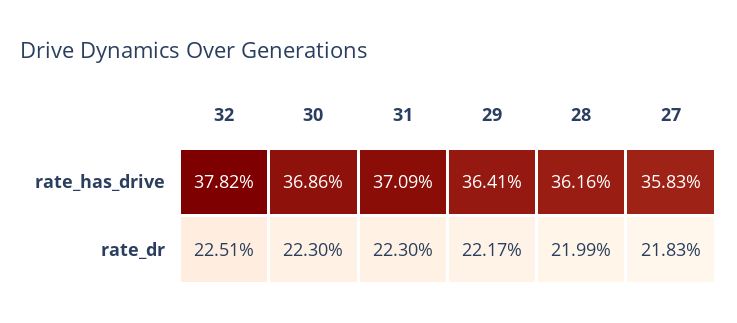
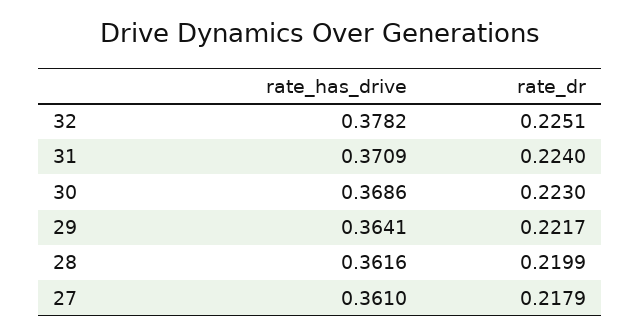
  {
    "32": {
      "rate_has_drive": 0.3782,
      "rate_dr": 0.2251
    },
    "30": {
      "rate_has_drive": 0.3686,
      "rate_dr": 0.223
    },
    "31": {
      "rate_has_drive": 0.3709,
-     "rate_dr": 0.223
+     "rate_dr": 0.224
    },
    "29": {
      "rate_has_drive": 0.3641,
      "rate_dr": 0.2217
    },
    "28": {
      "rate_has_drive": 0.3616,
      "rate_dr": 0.2199
    },
    "27": {
-     "rate_has_drive": 0.3583,
+     "rate_has_drive": 0.361,
-     "rate_dr": 0.2183
+     "rate_dr": 0.2179
    }
  }

